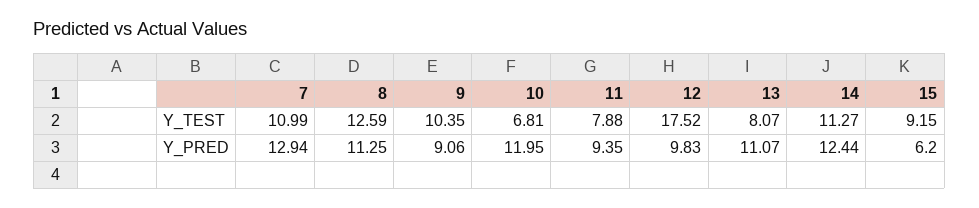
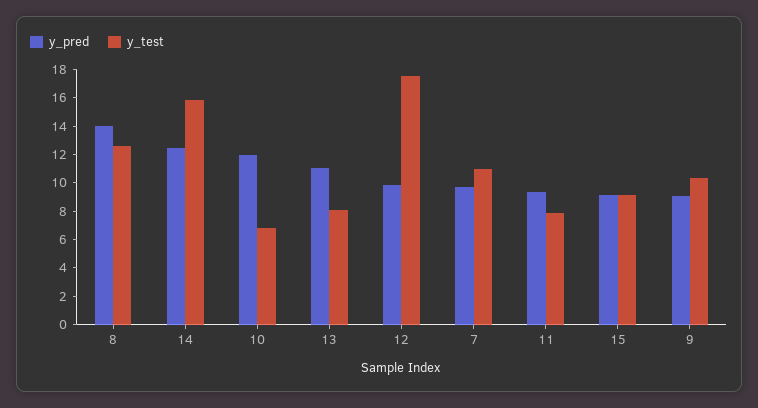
  {
    "Y_TEST": {
      "7": 10.99,
      "8": 12.59,
      "9": 10.35,
      "10": 6.81,
      "11": 7.88,
      "12": 17.52,
      "13": 8.07,
-     "14": 11.27,
+     "14": 16,
      "15": 9.15
    },
    "Y_PRED": {
-     "7": 12.94,
+     "7": 10,
-     "8": 11.25,
+     "8": 14,
      "9": 9.06,
      "10": 11.95,
      "11": 9.35,
      "12": 9.83,
      "13": 11.07,
      "14": 12.44,
-     "15": 6.2
+     "15": 9
    }
  }

